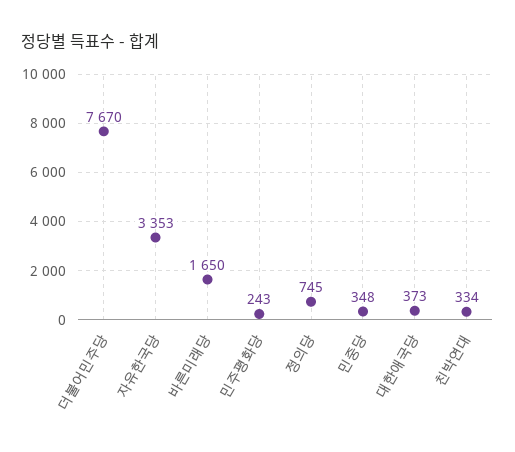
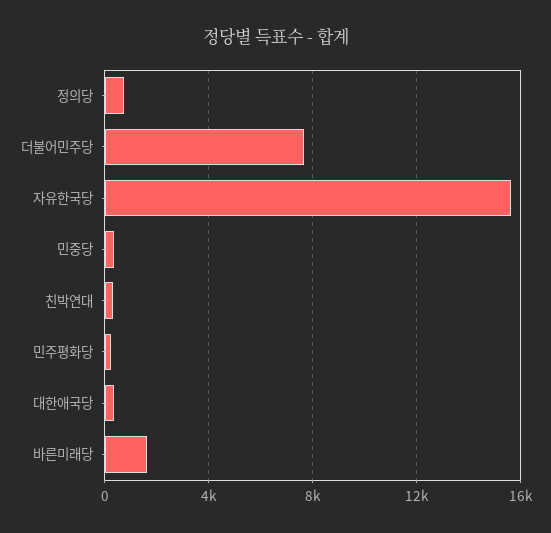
  {
    "더불어민주당": 7670,
-   "자유한국당": 3353,
+   "자유한국당": 15500,
    "바른미래당": 1650,
    "민주평화당": 243,
    "정의당": 745,
    "민중당": 348,
    "대한애국당": 373,
    "친박연대": 334
  }

